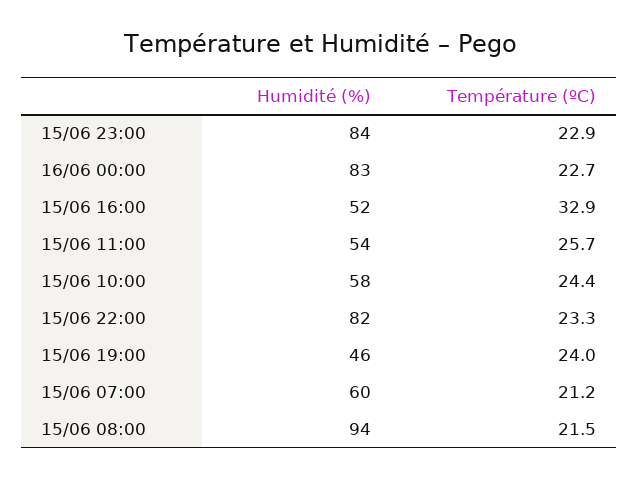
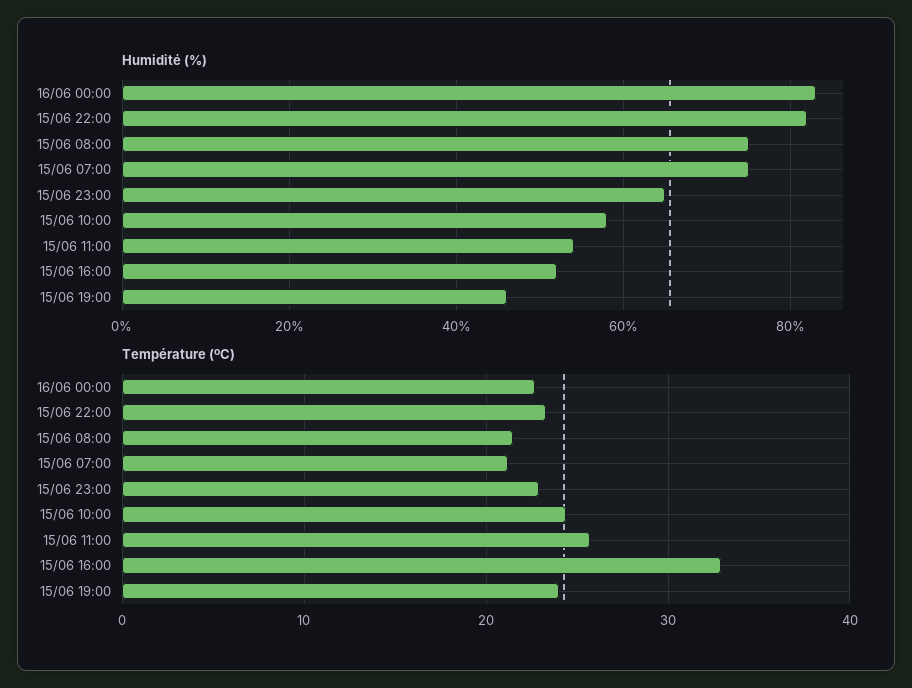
  {
    "Humidité (%)": {
-     "15/06 23:00": 84,
+     "15/06 23:00": 65,
      "16/06 00:00": 83,
      "15/06 16:00": 52,
      "15/06 11:00": 54,
      "15/06 10:00": 58,
      "15/06 22:00": 82,
      "15/06 19:00": 46,
-     "15/06 07:00": 60,
+     "15/06 07:00": 75,
-     "15/06 08:00": 94
+     "15/06 08:00": 75
    },
    "Température (ºC)": {
      "15/06 23:00": 22.9,
      "16/06 00:00": 22.7,
      "15/06 16:00": 32.9,
      "15/06 11:00": 25.7,
      "15/06 10:00": 24.4,
      "15/06 22:00": 23.3,
      "15/06 19:00": 24,
      "15/06 07:00": 21.2,
      "15/06 08:00": 21.5
    }
  }

